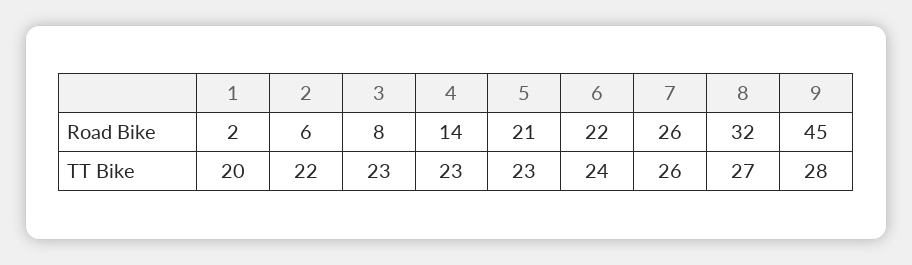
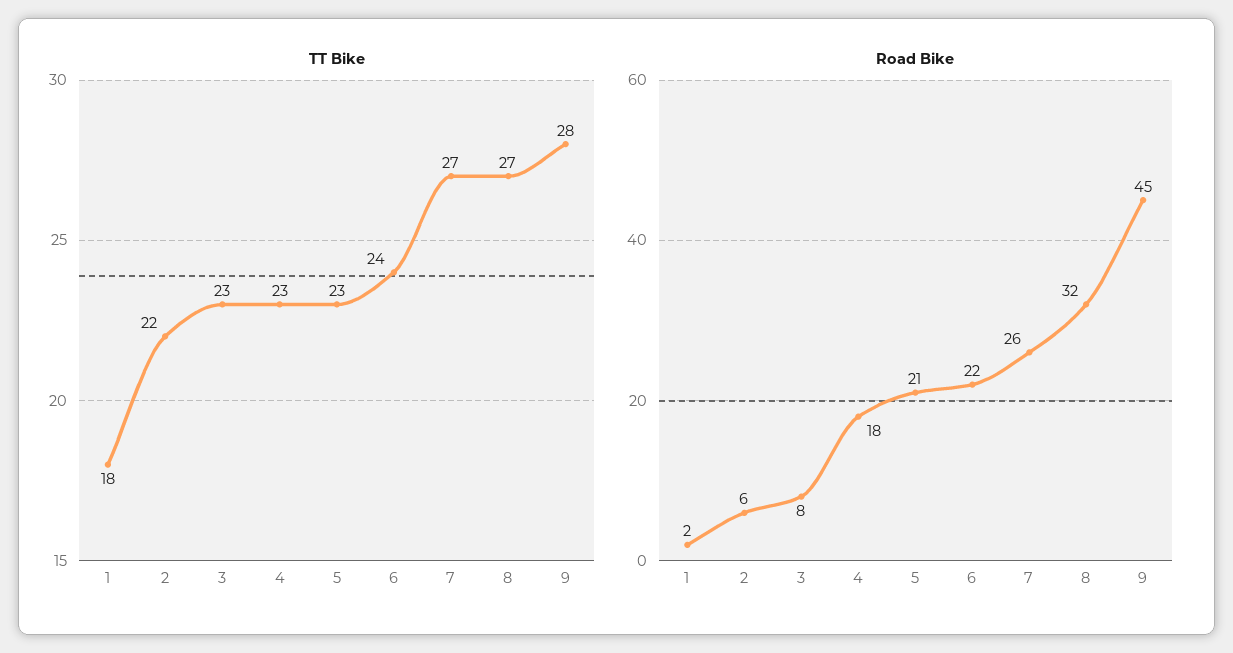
  {
    "Road Bike": {
      "1": 2,
      "2": 6,
      "3": 8,
-     "4": 14,
+     "4": 18,
      "5": 21,
      "6": 22,
      "7": 26,
      "8": 32,
      "9": 45
    },
    "TT Bike": {
-     "1": 20,
+     "1": 18,
      "2": 22,
      "3": 23,
      "4": 23,
      "5": 23,
      "6": 24,
-     "7": 26,
+     "7": 27,
      "8": 27,
      "9": 28
    }
  }

